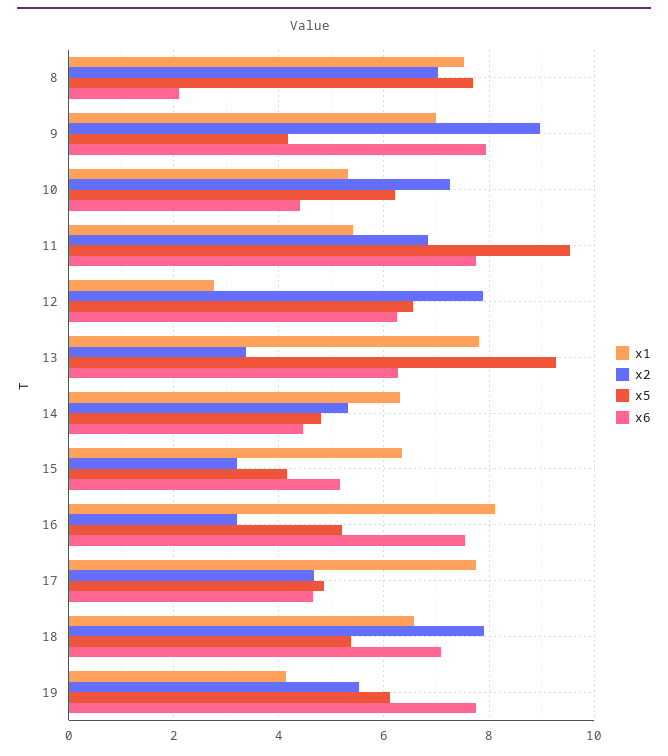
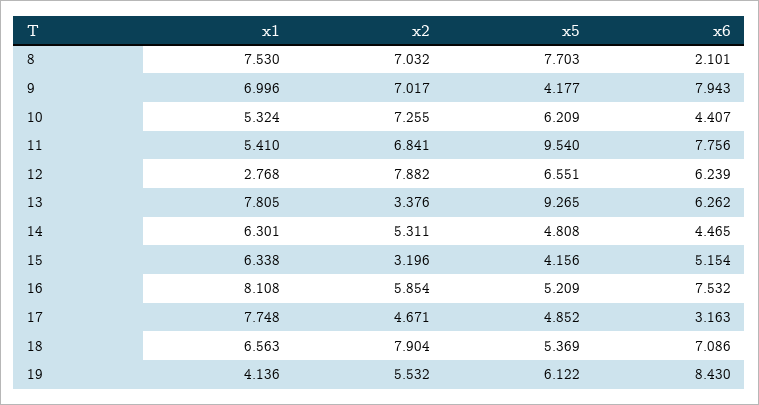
  {
    "x1": {
      "8": 7.53,
      "9": 6.996,
      "10": 5.324,
      "11": 5.41,
      "12": 2.768,
      "13": 7.805,
      "14": 6.301,
      "15": 6.338,
      "16": 8.108,
      "17": 7.748,
      "18": 6.563,
      "19": 4.136
    },
    "x2": {
      "8": 7.032,
-     "9": 9,
+     "9": 7.017,
      "10": 7.255,
      "11": 6.841,
      "12": 7.882,
      "13": 3.376,
      "14": 5.311,
      "15": 3.196,
-     "16": 3.2,
+     "16": 5.854,
      "17": 4.671,
      "18": 7.904,
      "19": 5.532
    },
    "x5": {
      "8": 7.703,
      "9": 4.177,
      "10": 6.209,
      "11": 9.54,
      "12": 6.551,
      "13": 9.265,
      "14": 4.808,
      "15": 4.156,
      "16": 5.209,
      "17": 4.852,
      "18": 5.369,
      "19": 6.122
    },
    "x6": {
      "8": 2.101,
      "9": 7.943,
      "10": 4.407,
      "11": 7.756,
      "12": 6.239,
      "13": 6.262,
      "14": 4.465,
      "15": 5.154,
      "16": 7.532,
-     "17": 4.6,
+     "17": 3.163,
      "18": 7.086,
-     "19": 7.8
+     "19": 8.43
    }
  }

